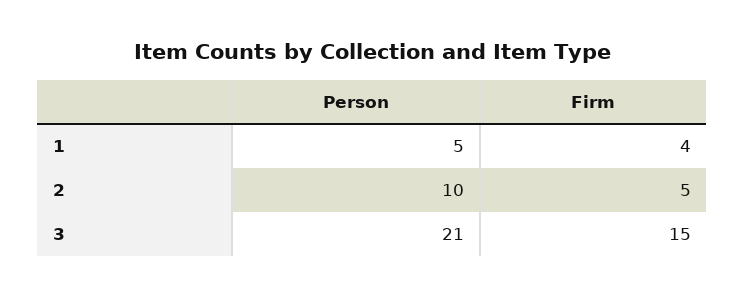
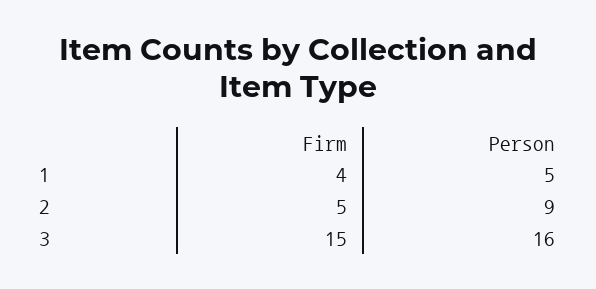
  {
    "Person": {
      "1": 5,
-     "2": 10,
+     "2": 9,
-     "3": 21
+     "3": 16
    },
    "Firm": {
      "1": 4,
      "2": 5,
      "3": 15
    }
  }

